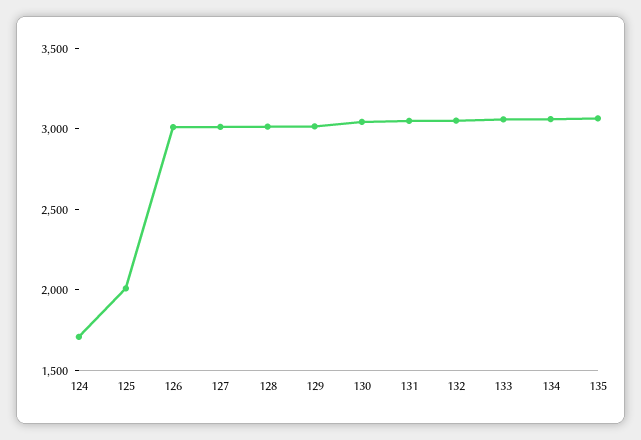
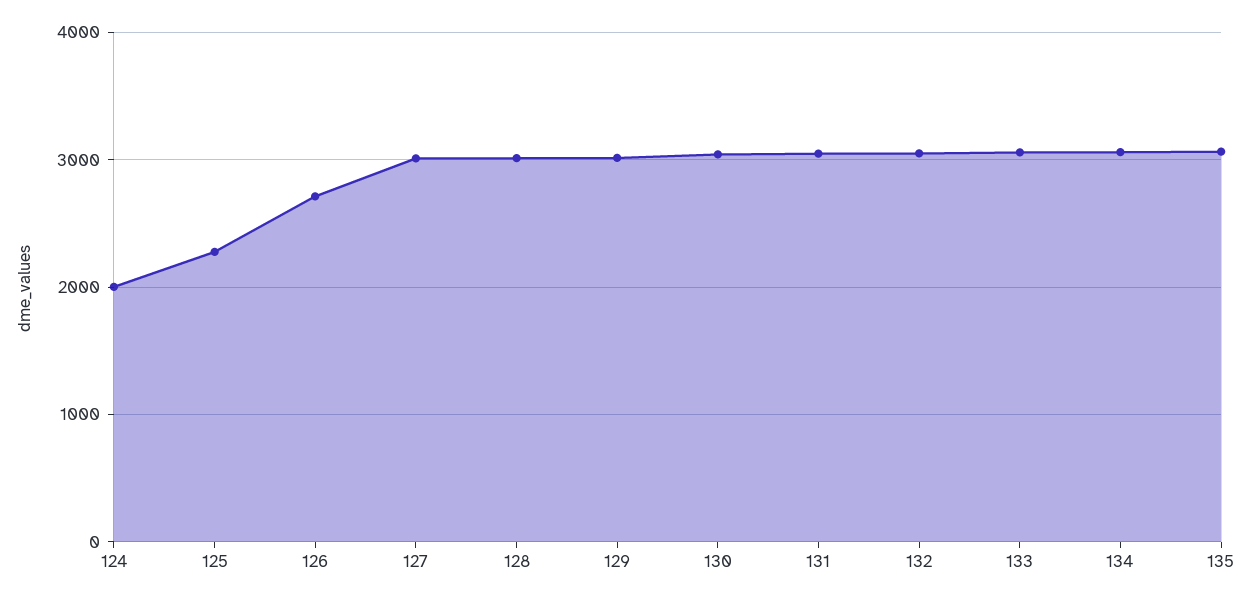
  {
-   "124": 1700,
+   "124": 2000,
-   "125": 2000,
+   "125": 2300,
-   "126": 3000,
+   "126": 2700,
    "127": 3000,
    "128": 3000,
    "129": 3000,
    "130": 3000,
    "131": 3000,
    "132": 3100,
    "133": 3100,
    "134": 3100,
    "135": 3100
  }

